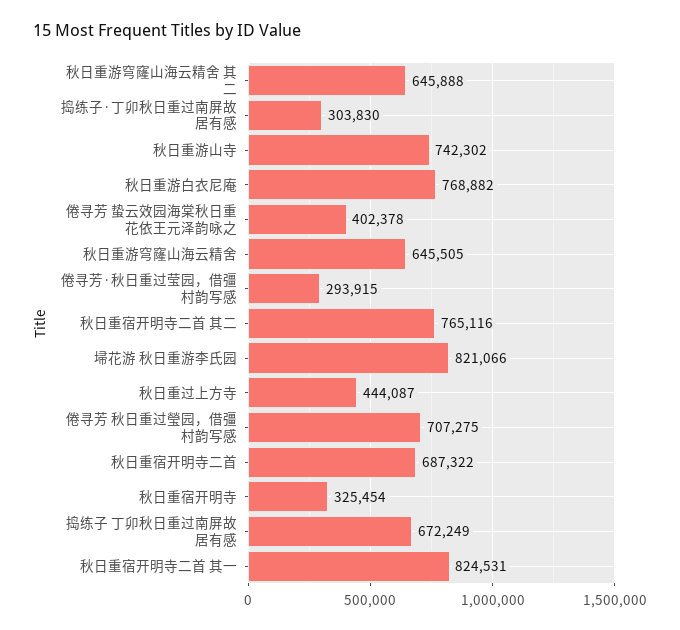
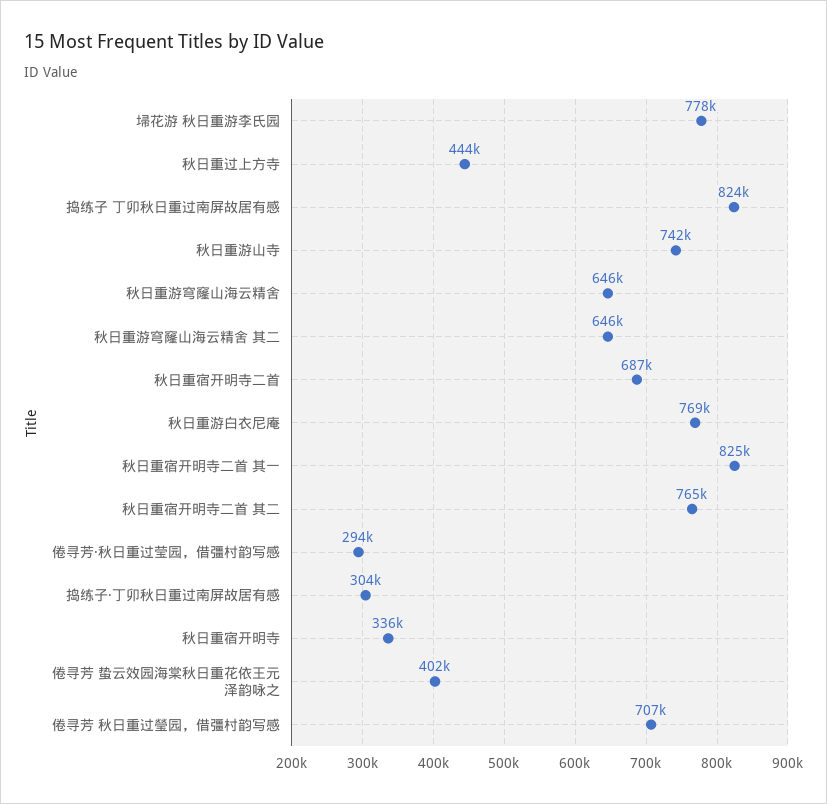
  {
    "秋日重游穹窿山海云精舍 其二": 645888,
    "捣练子·丁卯秋日重过南屏故居有感": 303830,
    "秋日重游山寺": 742302,
    "秋日重游白衣尼庵": 768882,
    "倦寻芳 蛰云效园海棠秋日重花依王元泽韵咏之": 402378,
    "秋日重游穹窿山海云精舍": 645505,
    "倦寻芳·秋日重过莹园，借彊村韵写感": 293915,
    "秋日重宿开明寺二首 其二": 765116,
-   "埽花游 秋日重游李氏园": 821066,
+   "埽花游 秋日重游李氏园": 778000,
    "秋日重过上方寺": 444087,
    "倦寻芳 秋日重过瑩园，借彊村韵写感": 707275,
    "秋日重宿开明寺二首": 687322,
-   "秋日重宿开明寺": 325454,
+   "秋日重宿开明寺": 336000,
-   "捣练子 丁卯秋日重过南屏故居有感": 672249,
+   "捣练子 丁卯秋日重过南屏故居有感": 824000,
    "秋日重宿开明寺二首 其一": 824531
  }

